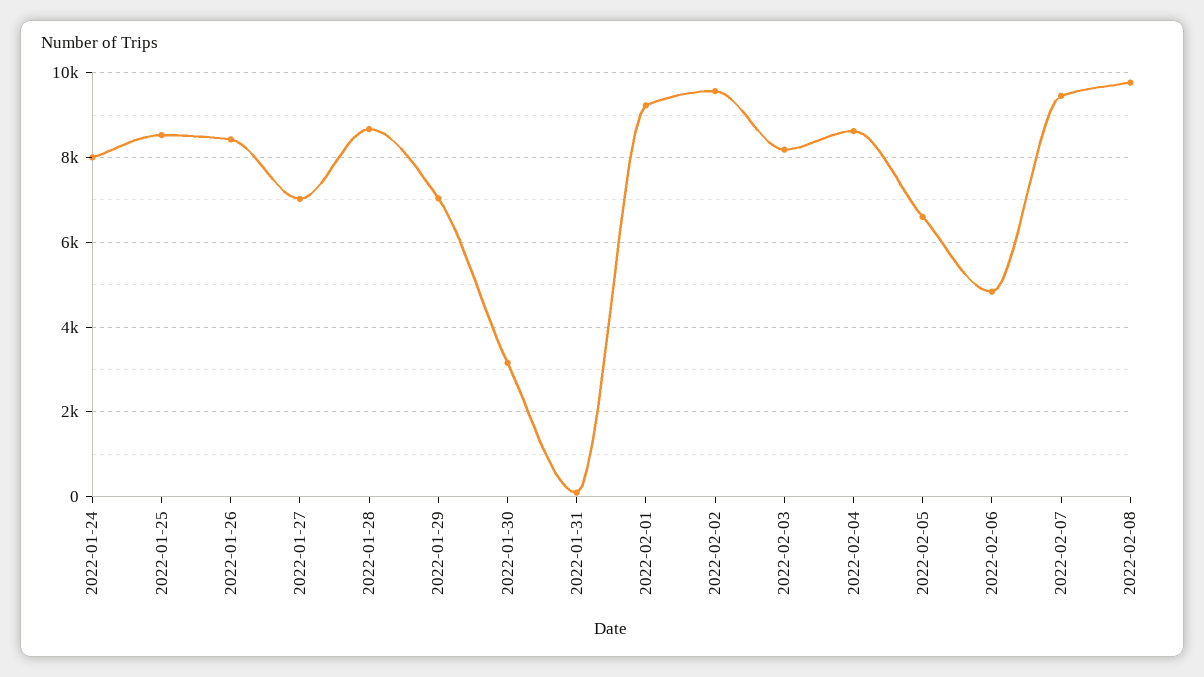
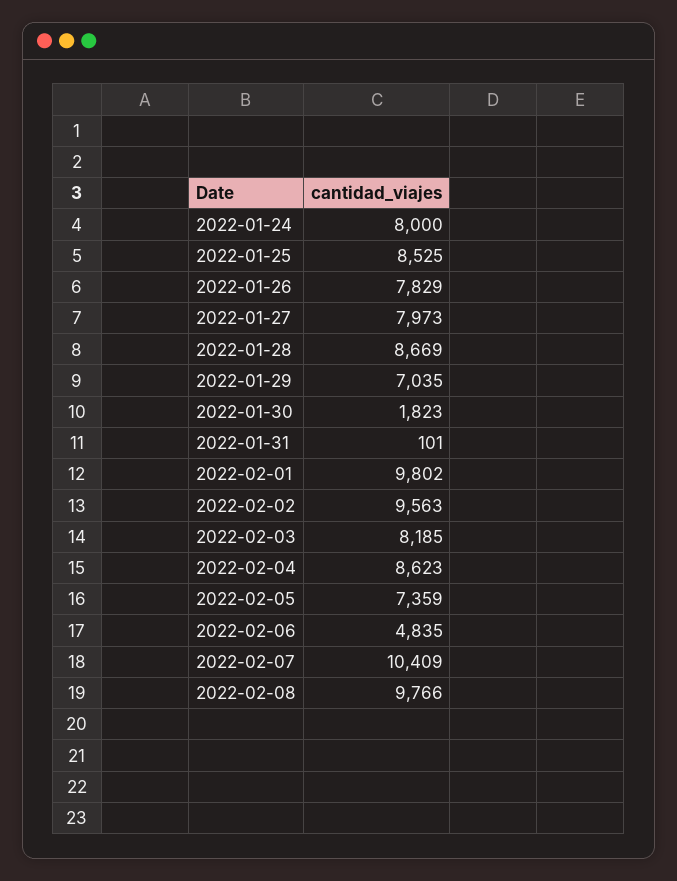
  {
    "2022-01-24": 8000,
    "2022-01-25": 8525,
-   "2022-01-26": 8400,
+   "2022-01-26": 7829,
-   "2022-01-27": 7000,
+   "2022-01-27": 7973,
    "2022-01-28": 8669,
    "2022-01-29": 7035,
-   "2022-01-30": 3200,
+   "2022-01-30": 1823,
    "2022-01-31": 101,
-   "2022-02-01": 9200,
+   "2022-02-01": 9802,
    "2022-02-02": 9563,
    "2022-02-03": 8185,
    "2022-02-04": 8623,
-   "2022-02-05": 6600,
+   "2022-02-05": 7359,
    "2022-02-06": 4835,
-   "2022-02-07": 9400,
+   "2022-02-07": 10409,
    "2022-02-08": 9766
  }

